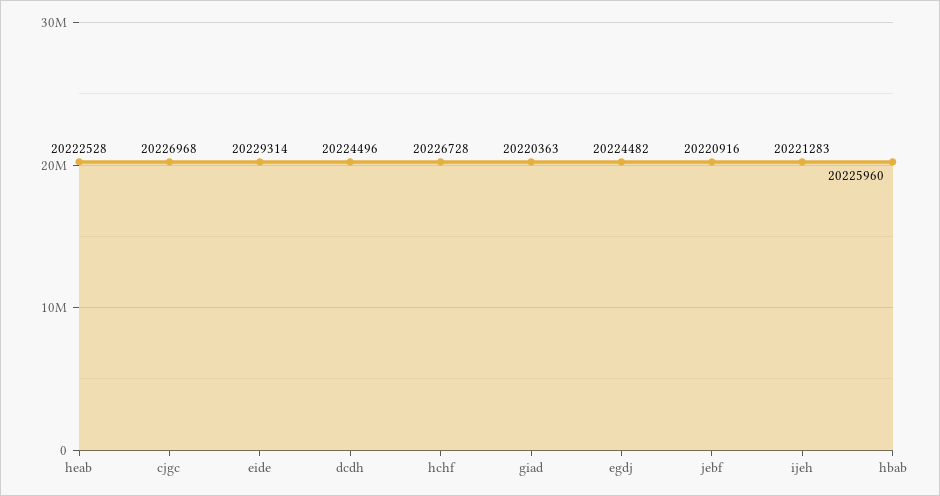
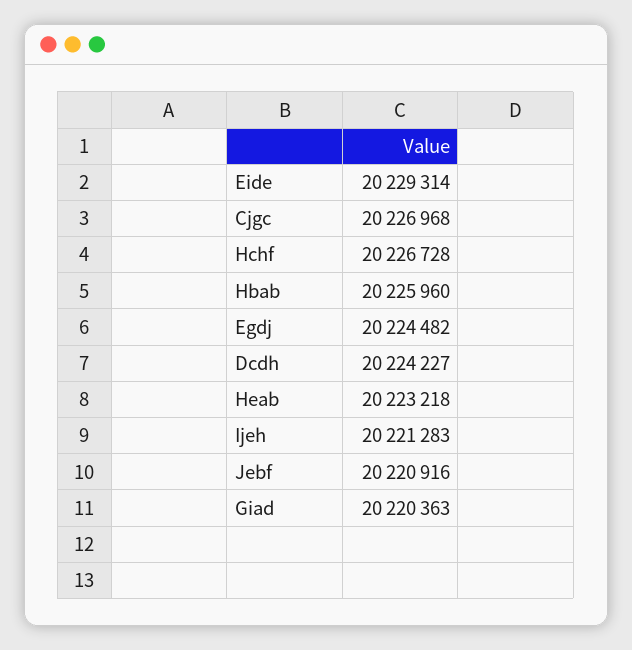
  {
-   "heab": 20222528,
+   "heab": 20223218,
    "cjgc": 20226968,
    "eide": 20229314,
-   "dcdh": 20224496,
+   "dcdh": 20224227,
    "hchf": 20226728,
    "giad": 20220363,
    "egdj": 20224482,
    "jebf": 20220916,
    "ijeh": 20221283,
    "hbab": 20225960
  }

